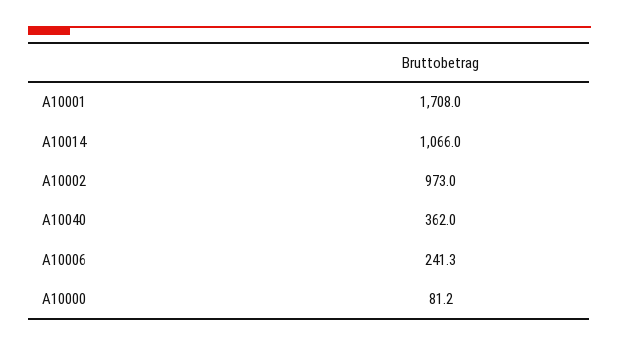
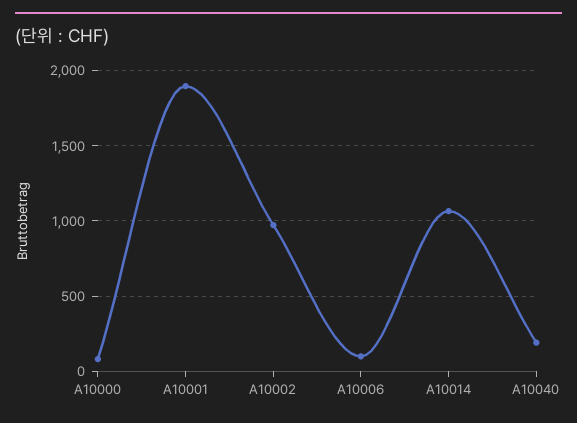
  {
-   "A10001": 1708,
+   "A10001": 1900,
    "A10014": 1066,
    "A10002": 973,
-   "A10040": 362,
+   "A10040": 200,
-   "A10006": 241.3,
+   "A10006": 100,
    "A10000": 81.2
  }

